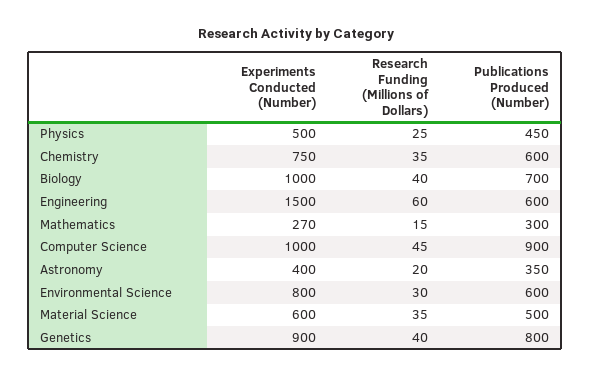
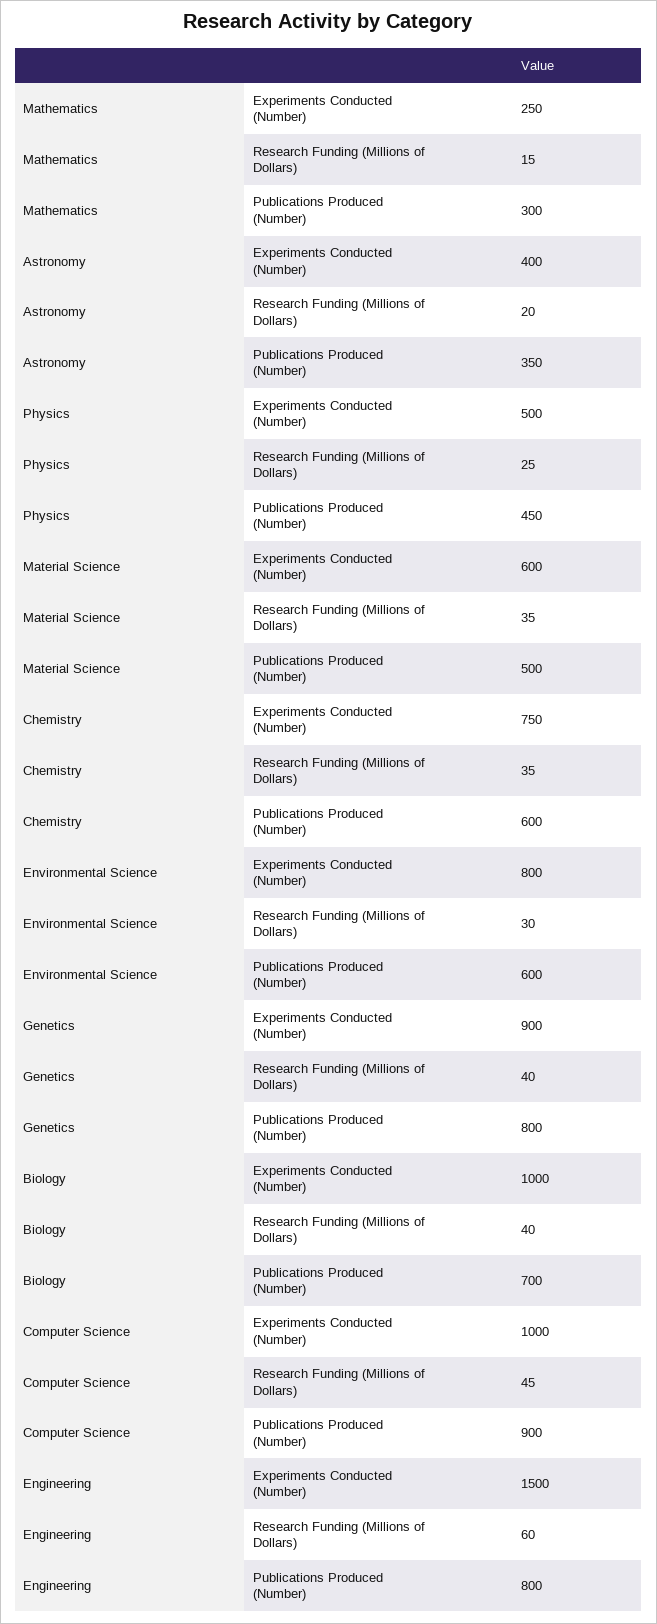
  {
    "Experiments Conducted (Number)": {
      "Physics": 500,
      "Chemistry": 750,
      "Biology": 1000,
      "Engineering": 1500,
-     "Mathematics": 270,
+     "Mathematics": 250,
      "Computer Science": 1000,
      "Astronomy": 400,
      "Environmental Science": 800,
      "Material Science": 600,
      "Genetics": 900
    },
    "Research Funding (Millions of Dollars)": {
      "Physics": 25,
      "Chemistry": 35,
      "Biology": 40,
      "Engineering": 60,
      "Mathematics": 15,
      "Computer Science": 45,
      "Astronomy": 20,
      "Environmental Science": 30,
      "Material Science": 35,
      "Genetics": 40
    },
    "Publications Produced (Number)": {
      "Physics": 450,
      "Chemistry": 600,
      "Biology": 700,
-     "Engineering": 600,
+     "Engineering": 800,
      "Mathematics": 300,
      "Computer Science": 900,
      "Astronomy": 350,
      "Environmental Science": 600,
      "Material Science": 500,
      "Genetics": 800
    }
  }

